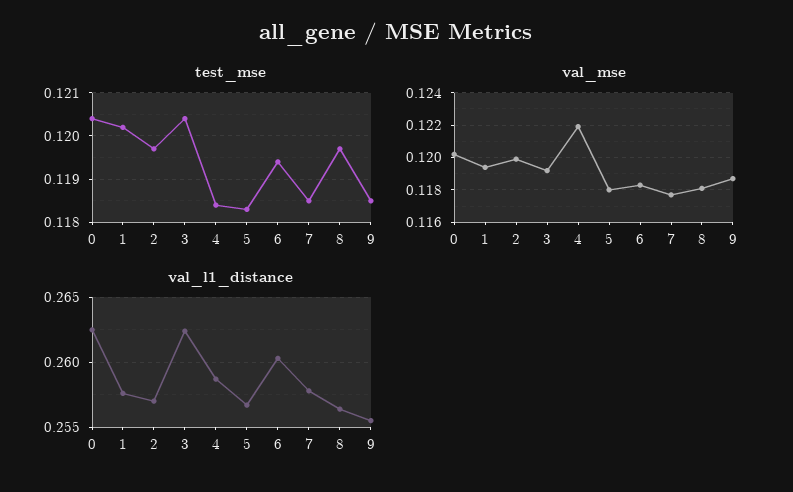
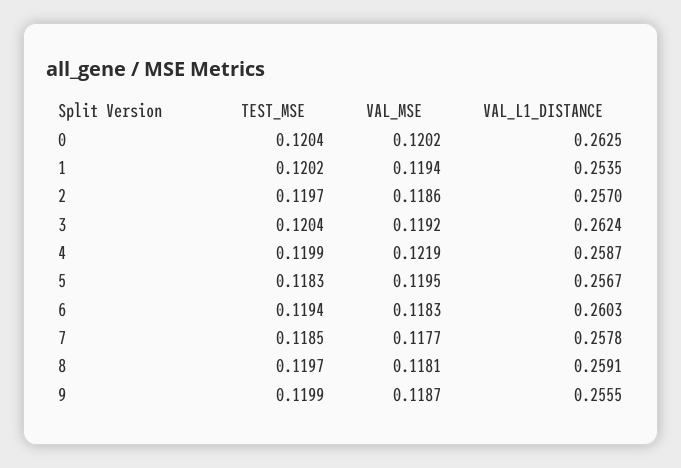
  {
    "test_mse": {
      "0": 0.1204,
      "1": 0.1202,
      "2": 0.1197,
      "3": 0.1204,
-     "4": 0.1185,
+     "4": 0.1199,
      "5": 0.1183,
      "6": 0.1194,
      "7": 0.1185,
      "8": 0.1197,
-     "9": 0.1185
+     "9": 0.1199
    },
    "val_mse": {
      "0": 0.1202,
      "1": 0.1194,
-     "2": 0.12,
+     "2": 0.1186,
      "3": 0.1192,
      "4": 0.1219,
-     "5": 0.118,
+     "5": 0.1195,
      "6": 0.1183,
      "7": 0.1177,
      "8": 0.1181,
      "9": 0.1187
    },
    "val_l1_distance": {
      "0": 0.2625,
-     "1": 0.2575,
+     "1": 0.2535,
      "2": 0.257,
      "3": 0.2624,
      "4": 0.2587,
      "5": 0.2567,
      "6": 0.2603,
      "7": 0.2578,
-     "8": 0.2565,
+     "8": 0.2591,
      "9": 0.2555
    }
  }

